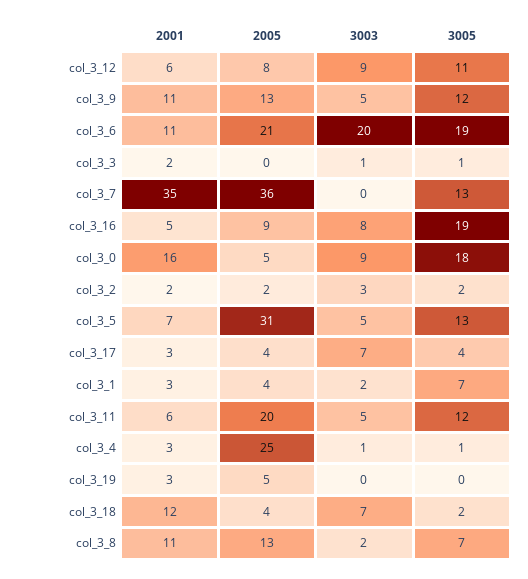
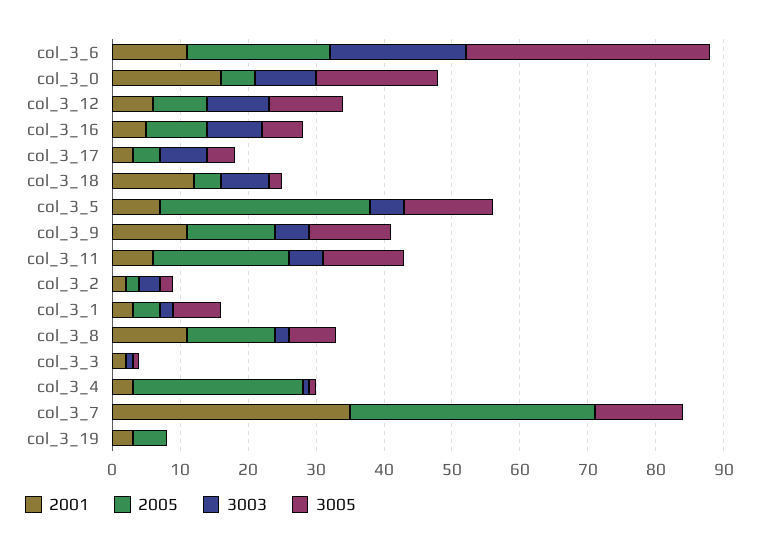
  {
    "2001": {
      "col_3_12": 6,
      "col_3_9": 11,
      "col_3_6": 11,
      "col_3_3": 2,
      "col_3_7": 35,
      "col_3_16": 5,
      "col_3_0": 16,
      "col_3_2": 2,
      "col_3_5": 7,
      "col_3_17": 3,
      "col_3_1": 3,
      "col_3_11": 6,
      "col_3_4": 3,
      "col_3_19": 3,
      "col_3_18": 12,
      "col_3_8": 11
    },
    "2005": {
      "col_3_12": 8,
      "col_3_9": 13,
      "col_3_6": 21,
      "col_3_3": 0,
      "col_3_7": 36,
      "col_3_16": 9,
      "col_3_0": 5,
      "col_3_2": 2,
      "col_3_5": 31,
      "col_3_17": 4,
      "col_3_1": 4,
      "col_3_11": 20,
      "col_3_4": 25,
      "col_3_19": 5,
      "col_3_18": 4,
      "col_3_8": 13
    },
    "3003": {
      "col_3_12": 9,
      "col_3_9": 5,
      "col_3_6": 20,
      "col_3_3": 1,
      "col_3_7": 0,
      "col_3_16": 8,
      "col_3_0": 9,
      "col_3_2": 3,
      "col_3_5": 5,
      "col_3_17": 7,
      "col_3_1": 2,
      "col_3_11": 5,
      "col_3_4": 1,
      "col_3_19": 0,
      "col_3_18": 7,
      "col_3_8": 2
    },
    "3005": {
      "col_3_12": 11,
      "col_3_9": 12,
-     "col_3_6": 19,
+     "col_3_6": 35,
      "col_3_3": 1,
      "col_3_7": 13,
-     "col_3_16": 19,
+     "col_3_16": 5,
      "col_3_0": 18,
      "col_3_2": 2,
      "col_3_5": 13,
      "col_3_17": 4,
      "col_3_1": 7,
      "col_3_11": 12,
      "col_3_4": 1,
      "col_3_19": 0,
      "col_3_18": 2,
      "col_3_8": 7
    }
  }

